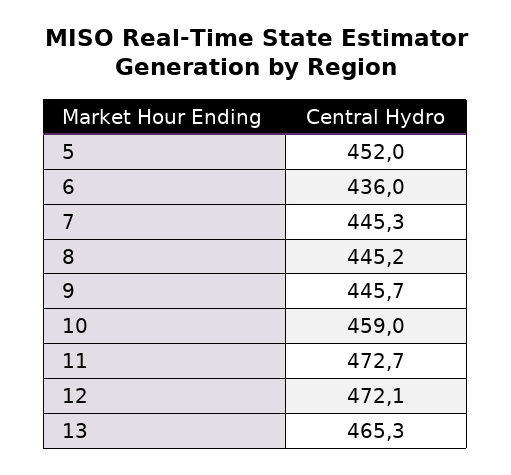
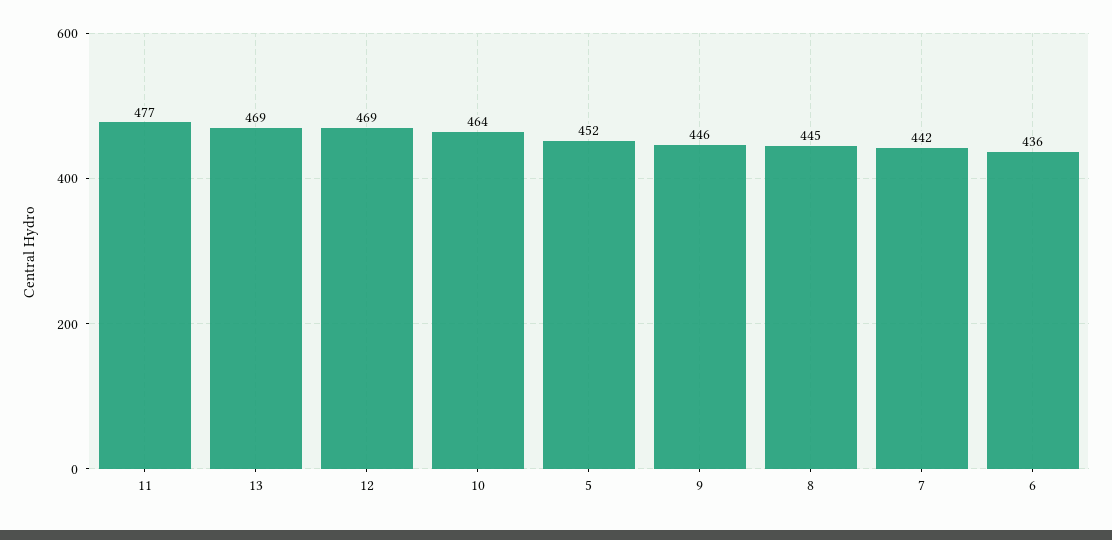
  {
    "5": 452,
    "6": 436,
-   "7": 445.3,
+   "7": 442,
    "8": 445.2,
    "9": 445.7,
-   "10": 459,
+   "10": 464,
-   "11": 472.7,
+   "11": 477,
-   "12": 472.1,
+   "12": 469,
-   "13": 465.3
+   "13": 469
  }

